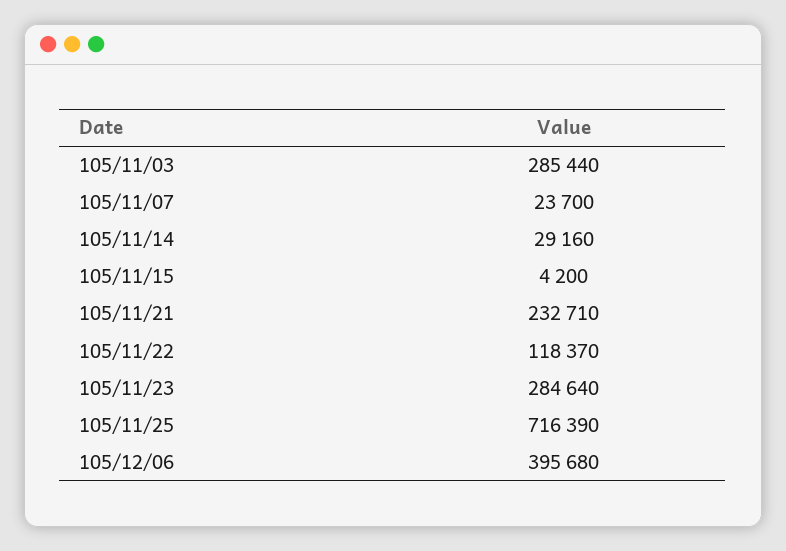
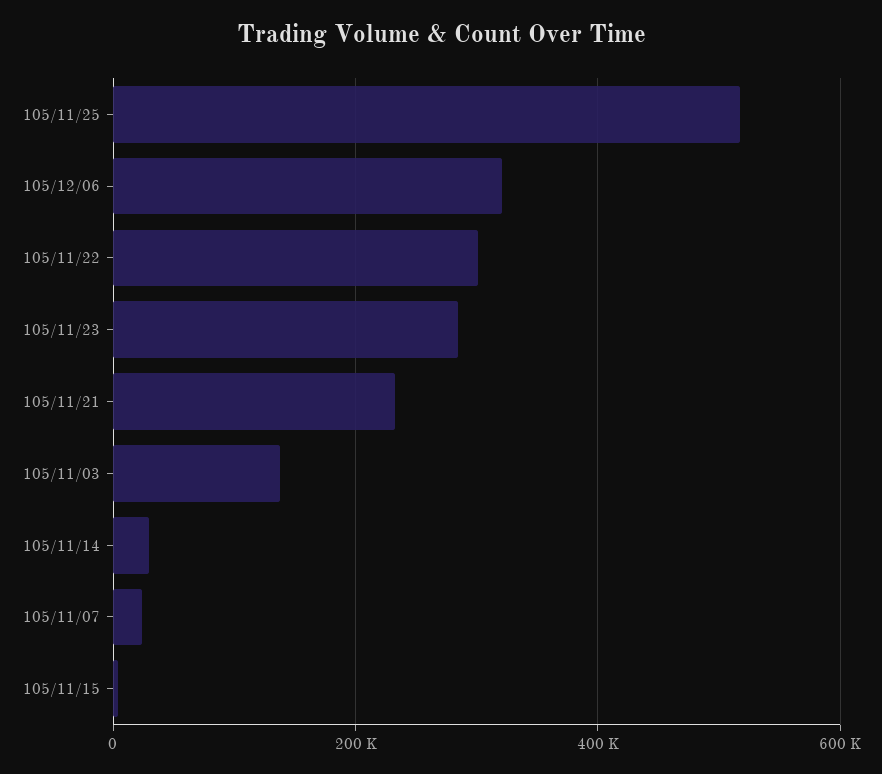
  {
-   "105/11/03": 285440,
+   "105/11/03": 140000,
    "105/11/07": 23700,
    "105/11/14": 29160,
    "105/11/15": 4200,
    "105/11/21": 232710,
-   "105/11/22": 118370,
+   "105/11/22": 300000,
    "105/11/23": 284640,
-   "105/11/25": 716390,
+   "105/11/25": 520000,
-   "105/12/06": 395680
+   "105/12/06": 320000
  }

